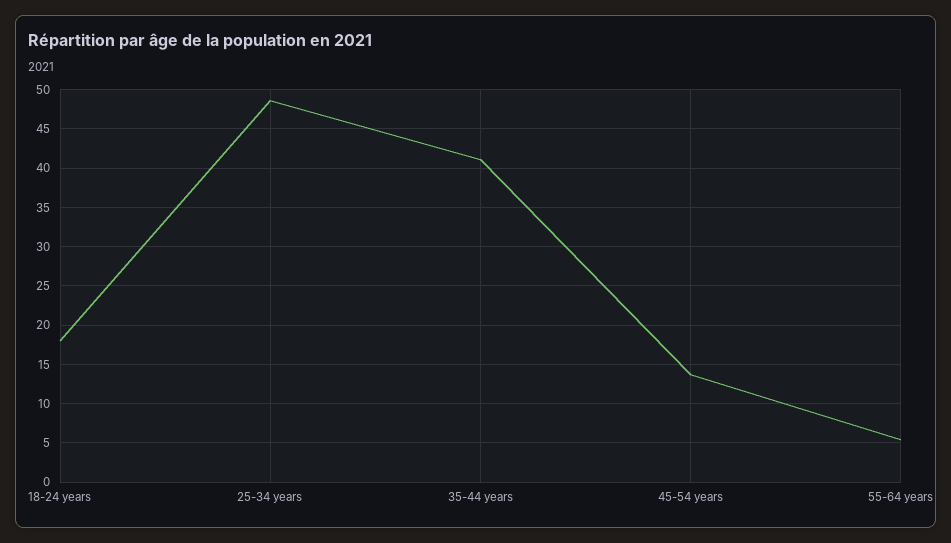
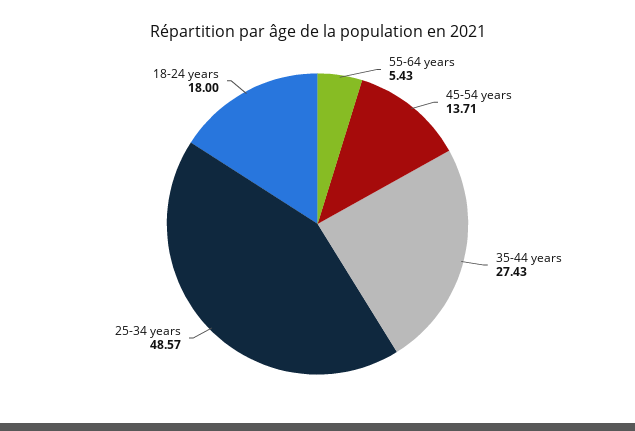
  {
    "18-24 years": 18,
    "25-34 years": 48.57,
-   "35-44 years": 41,
+   "35-44 years": 27.43,
    "45-54 years": 13.71,
    "55-64 years": 5.43
  }

